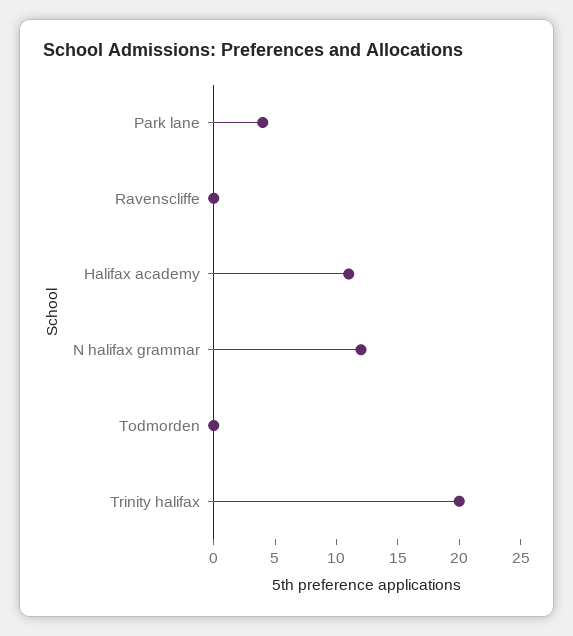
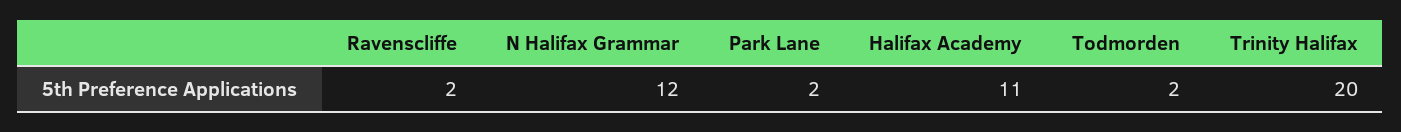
  {
-   "Park lane": 4,
+   "Park lane": 2,
-   "Ravenscliffe": 0,
+   "Ravenscliffe": 2,
    "Halifax academy": 11,
    "N halifax grammar": 12,
-   "Todmorden": 0,
+   "Todmorden": 2,
    "Trinity halifax": 20
  }

